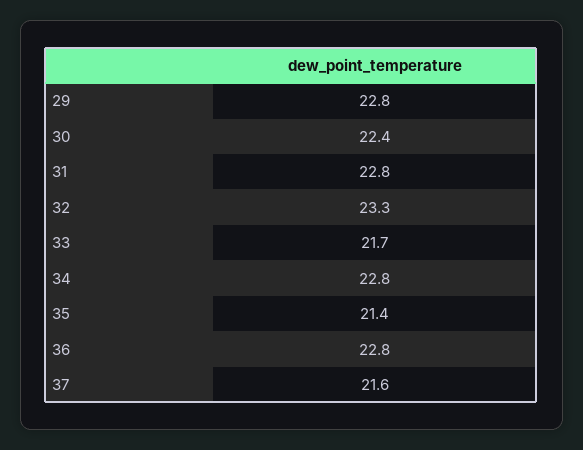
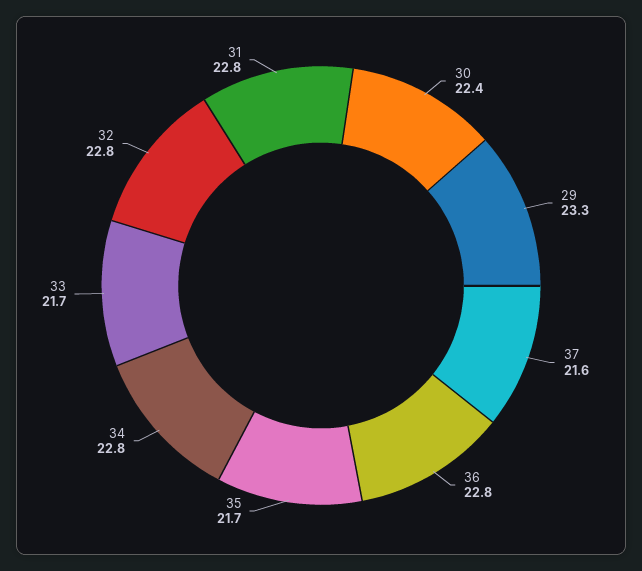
  {
-   "29": 22.8,
+   "29": 23.3,
    "30": 22.4,
    "31": 22.8,
-   "32": 23.3,
+   "32": 22.8,
    "33": 21.7,
    "34": 22.8,
-   "35": 21.4,
+   "35": 21.7,
    "36": 22.8,
    "37": 21.6
  }

